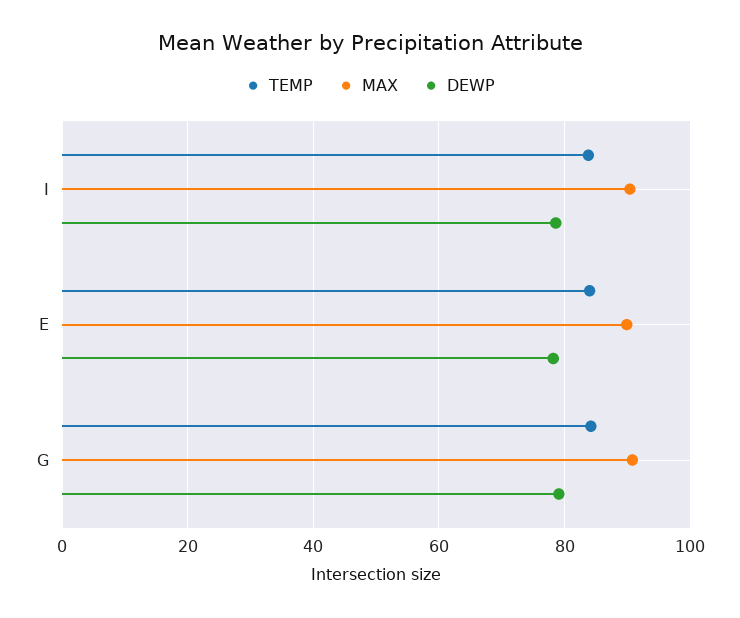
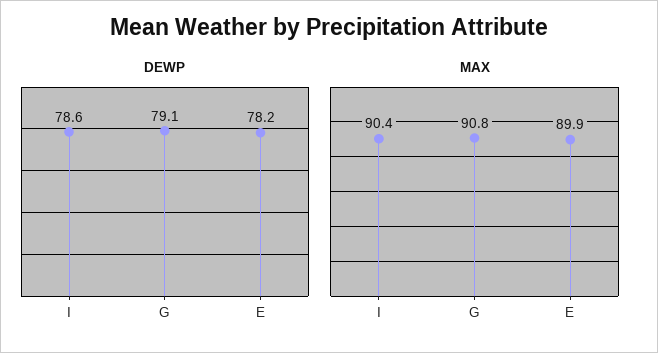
  {
-   "TEMP": {
-     "I": 84,
-     "E": 84,
-     "G": 84
-   },
    "MAX": {
      "I": 90.4,
      "E": 89.9,
      "G": 90.8
    },
    "DEWP": {
      "I": 78.6,
      "E": 78.2,
      "G": 79.1
    }
  }

